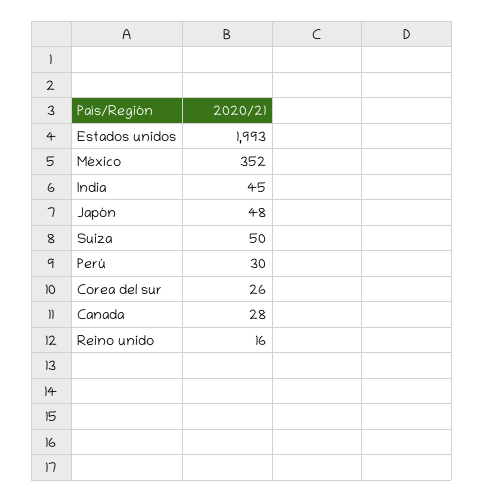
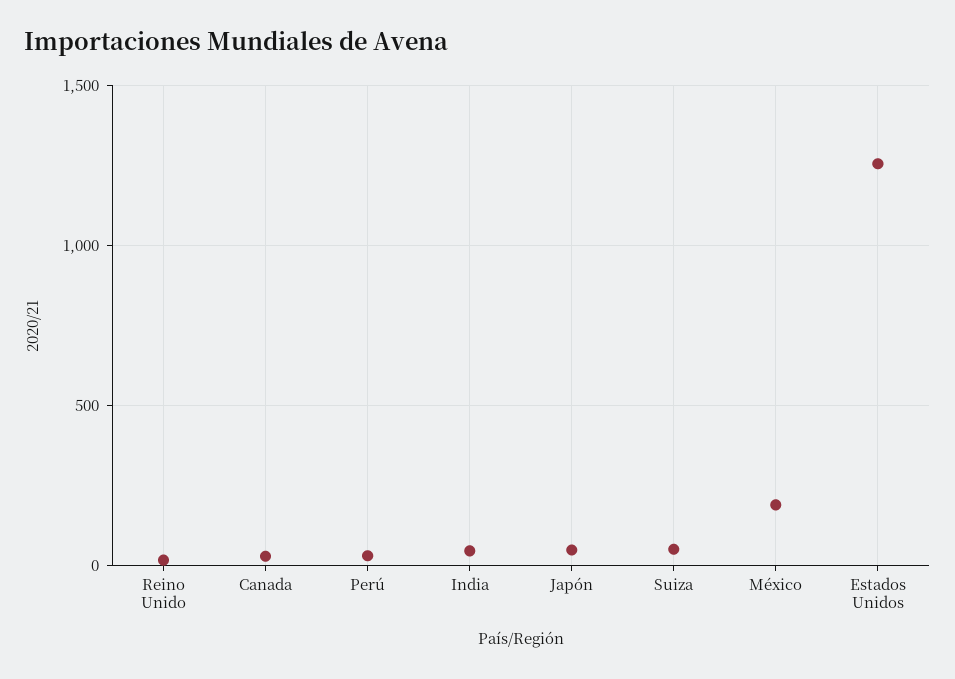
  {
-   "Estados unidos": 1993,
+   "Estados unidos": 1250,
-   "México": 352,
+   "México": 200,
    "India": 45,
    "Japón": 48,
    "Suiza": 50,
    "Perú": 30,
-   "Corea del sur": 26,
    "Canada": 28,
    "Reino unido": 16
  }

